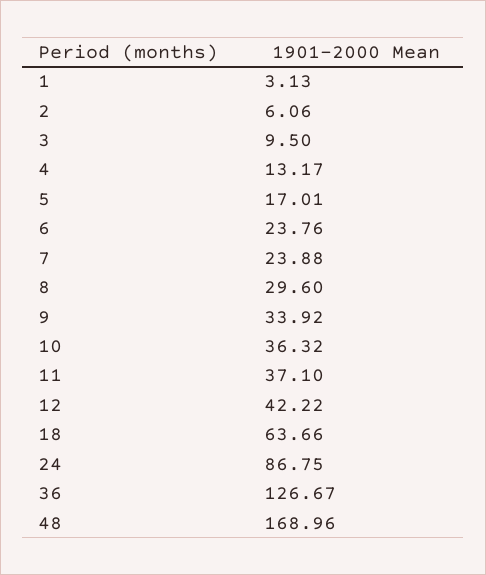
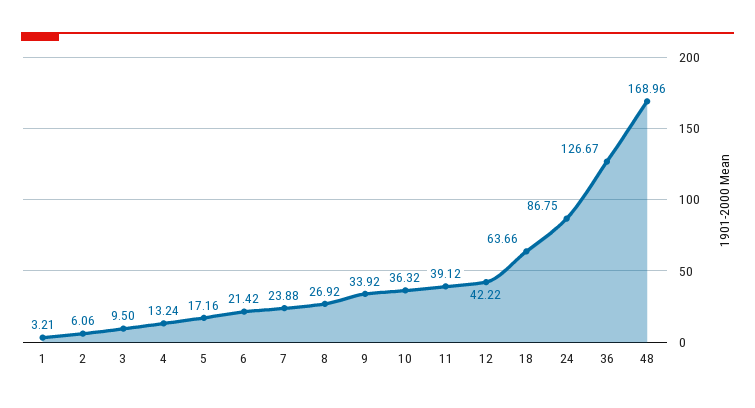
  {
-   "1": 3.13,
+   "1": 3.21,
    "2": 6.06,
    "3": 9.5,
-   "4": 13.17,
+   "4": 13.24,
-   "5": 17.01,
+   "5": 17.16,
-   "6": 23.76,
+   "6": 21.42,
    "7": 23.88,
-   "8": 29.6,
+   "8": 26.92,
    "9": 33.92,
    "10": 36.32,
-   "11": 37.1,
+   "11": 39.12,
    "12": 42.22,
    "18": 63.66,
    "24": 86.75,
    "36": 126.67,
    "48": 168.96
  }

